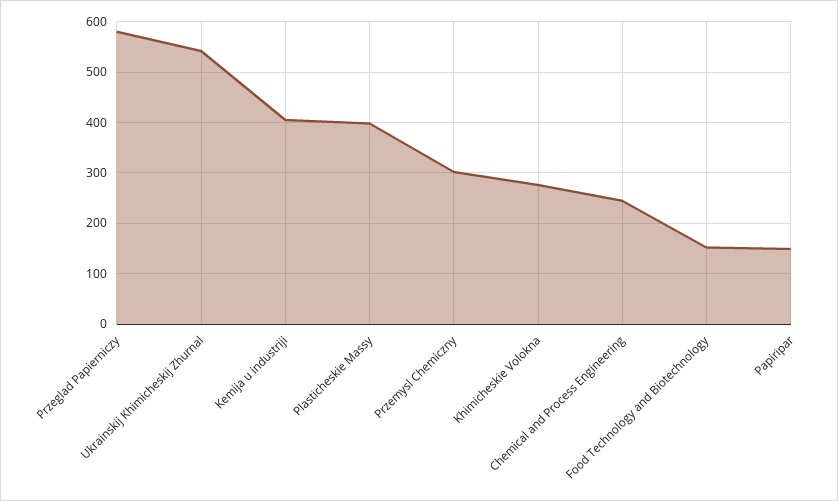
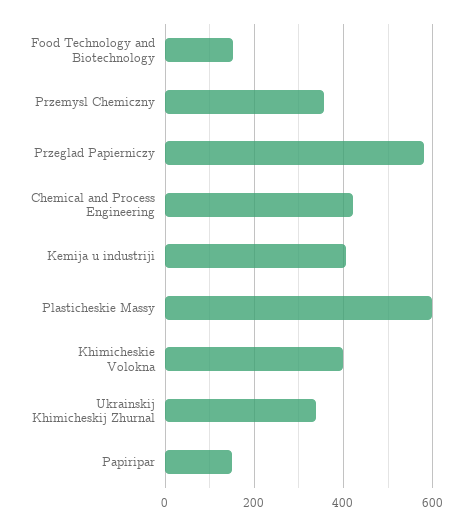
  {
    "Przeglad Papierniczy": 580,
-   "Ukrainskij Khimicheskij Zhurnal": 540,
+   "Ukrainskij Khimicheskij Zhurnal": 340,
    "Kemija u industriji": 400,
-   "Plasticheskie Massy": 400,
+   "Plasticheskie Massy": 600,
-   "Przemysl Chemiczny": 300,
+   "Przemysl Chemiczny": 360,
-   "Khimicheskie Volokna": 280,
+   "Khimicheskie Volokna": 400,
-   "Chemical and Process Engineering": 240,
+   "Chemical and Process Engineering": 420,
    "Food Technology and Biotechnology": 160,
    "Papiripar": 140
  }

